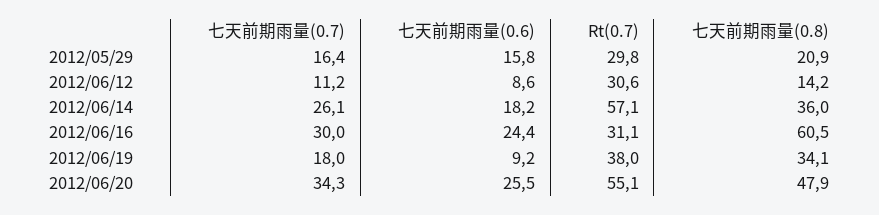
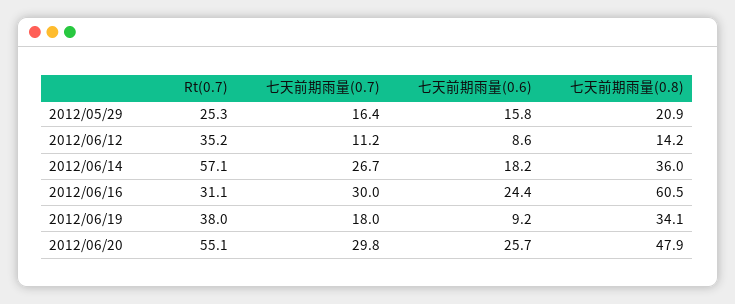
  {
    "七天前期雨量(0.7)": {
      "2012/05/29": 16.4,
      "2012/06/12": 11.2,
-     "2012/06/14": 26.1,
+     "2012/06/14": 26.7,
      "2012/06/16": 30,
      "2012/06/19": 18,
-     "2012/06/20": 34.3
+     "2012/06/20": 29.8
    },
    "七天前期雨量(0.6)": {
      "2012/05/29": 15.8,
      "2012/06/12": 8.6,
      "2012/06/14": 18.2,
      "2012/06/16": 24.4,
      "2012/06/19": 9.2,
-     "2012/06/20": 25.5
+     "2012/06/20": 25.7
    },
    "Rt(0.7)": {
-     "2012/05/29": 29.8,
+     "2012/05/29": 25.3,
-     "2012/06/12": 30.6,
+     "2012/06/12": 35.2,
      "2012/06/14": 57.1,
      "2012/06/16": 31.1,
      "2012/06/19": 38,
      "2012/06/20": 55.1
    },
    "七天前期雨量(0.8)": {
      "2012/05/29": 20.9,
      "2012/06/12": 14.2,
      "2012/06/14": 36,
      "2012/06/16": 60.5,
      "2012/06/19": 34.1,
      "2012/06/20": 47.9
    }
  }

